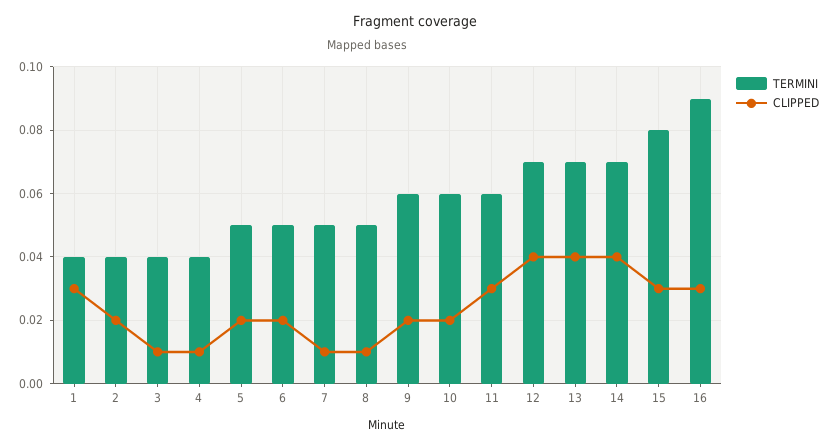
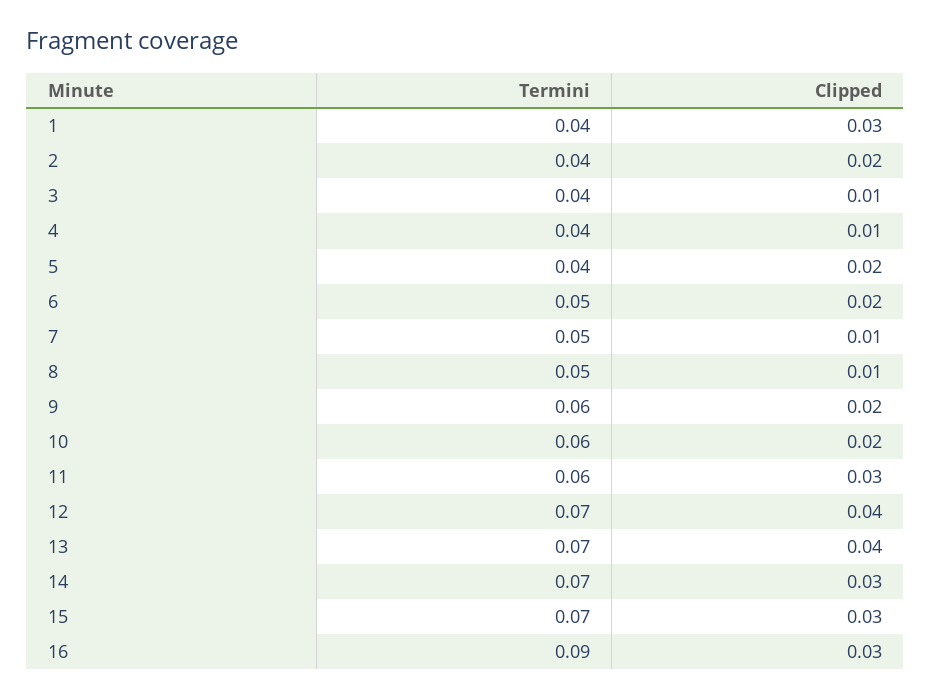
  {
    "TERMINI": {
      "1": 0.04,
      "2": 0.04,
      "3": 0.04,
      "4": 0.04,
-     "5": 0.05,
+     "5": 0.04,
      "6": 0.05,
      "7": 0.05,
      "8": 0.05,
      "9": 0.06,
      "10": 0.06,
      "11": 0.06,
      "12": 0.07,
      "13": 0.07,
      "14": 0.07,
-     "15": 0.08,
+     "15": 0.07,
      "16": 0.09
    },
    "CLIPPED": {
      "1": 0.03,
      "2": 0.02,
      "3": 0.01,
      "4": 0.01,
      "5": 0.02,
      "6": 0.02,
      "7": 0.01,
      "8": 0.01,
      "9": 0.02,
      "10": 0.02,
      "11": 0.03,
      "12": 0.04,
      "13": 0.04,
-     "14": 0.04,
+     "14": 0.03,
      "15": 0.03,
      "16": 0.03
    }
  }

